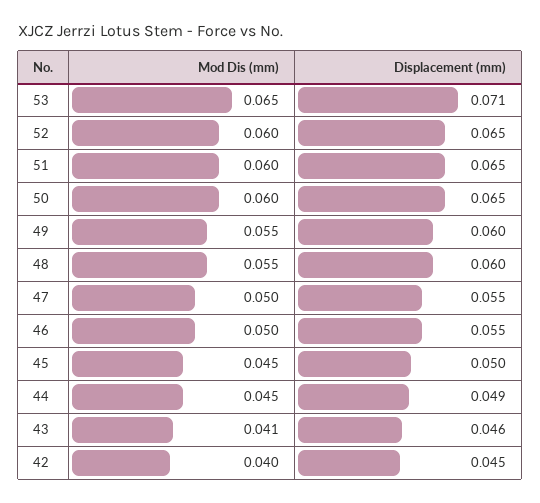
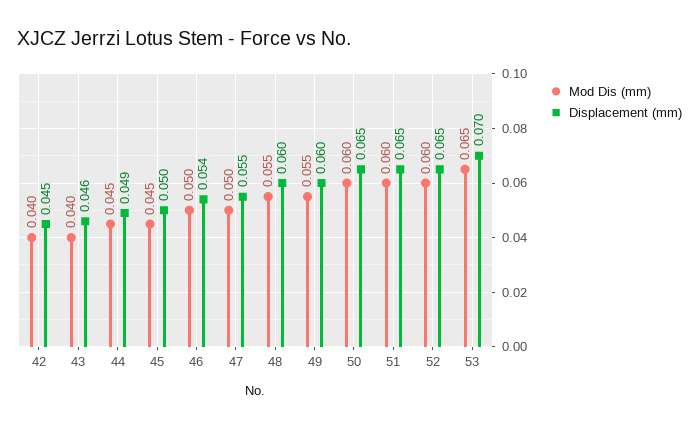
  {
    "Mod Dis (mm)": {
      "53": 0.065,
      "52": 0.06,
      "51": 0.06,
      "50": 0.06,
      "49": 0.055,
      "48": 0.055,
      "47": 0.05,
      "46": 0.05,
      "45": 0.045,
      "44": 0.045,
-     "43": 0.041,
+     "43": 0.04,
      "42": 0.04
    },
    "Displacement (mm)": {
-     "53": 0.071,
+     "53": 0.07,
      "52": 0.065,
      "51": 0.065,
      "50": 0.065,
      "49": 0.06,
      "48": 0.06,
      "47": 0.055,
-     "46": 0.055,
+     "46": 0.054,
      "45": 0.05,
      "44": 0.049,
      "43": 0.046,
      "42": 0.045
    }
  }

